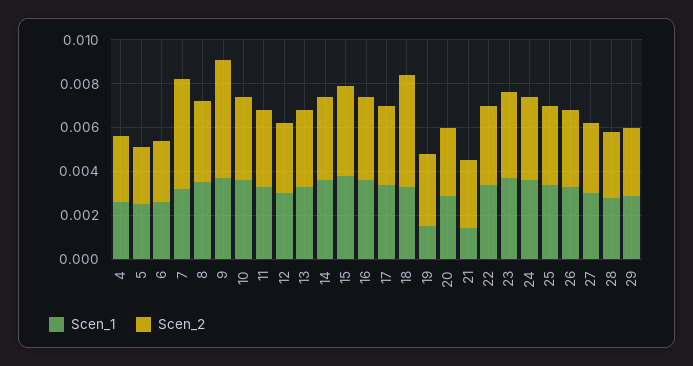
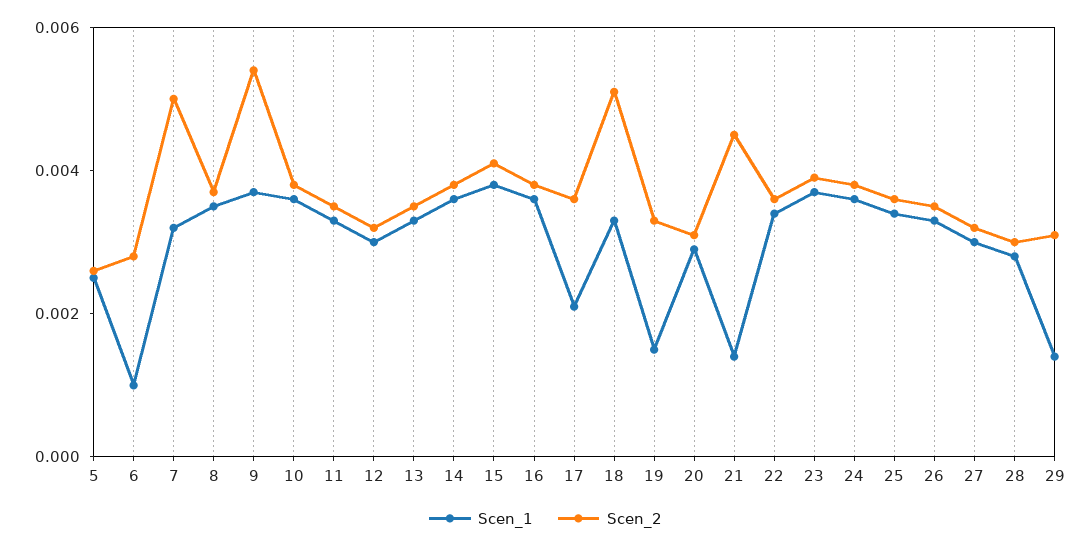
  {
    "Scen_1": {
-     "4": 0.0025,
      "5": 0.0025,
-     "6": 0.0025,
+     "6": 0.001,
      "7": 0.003,
      "8": 0.0035,
      "9": 0.0035,
      "10": 0.0035,
      "11": 0.0035,
      "12": 0.003,
      "13": 0.0035,
      "14": 0.0035,
      "15": 0.004,
      "16": 0.0035,
-     "17": 0.0035,
+     "17": 0.002,
      "18": 0.0035,
      "19": 0.0015,
      "20": 0.003,
      "21": 0.0015,
      "22": 0.0035,
      "23": 0.0035,
      "24": 0.0035,
      "25": 0.0035,
      "26": 0.0035,
      "27": 0.003,
      "28": 0.003,
-     "29": 0.003
+     "29": 0.0015
    },
    "Scen_2": {
-     "4": 0.003,
      "5": 0.0025,
      "6": 0.003,
      "7": 0.005,
      "8": 0.0035,
      "9": 0.0055,
      "10": 0.004,
      "11": 0.0035,
      "12": 0.003,
      "13": 0.0035,
      "14": 0.004,
      "15": 0.004,
      "16": 0.004,
      "17": 0.0035,
      "18": 0.005,
      "19": 0.0035,
      "20": 0.003,
-     "21": 0.003,
+     "21": 0.0045,
      "22": 0.0035,
      "23": 0.004,
      "24": 0.004,
      "25": 0.0035,
      "26": 0.0035,
      "27": 0.003,
      "28": 0.003,
      "29": 0.003
    }
  }

